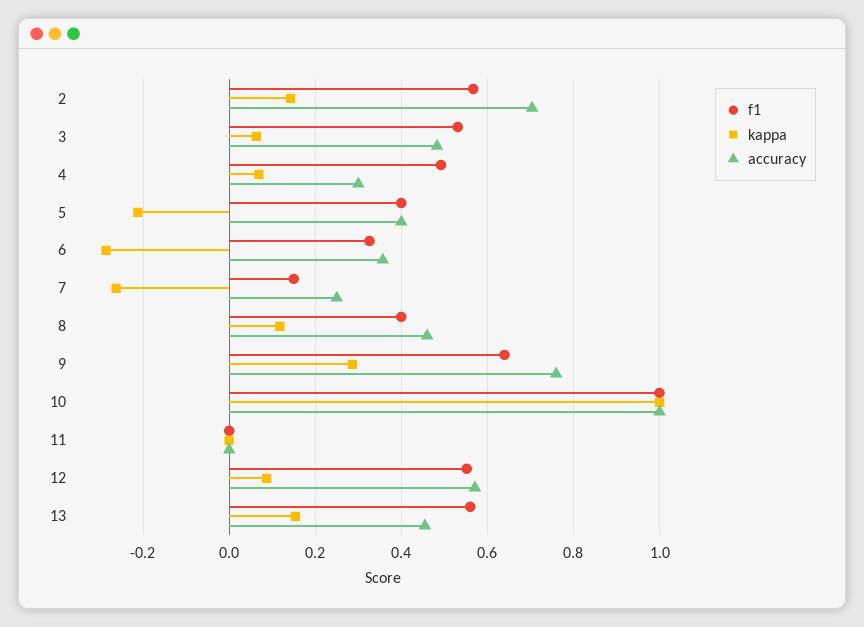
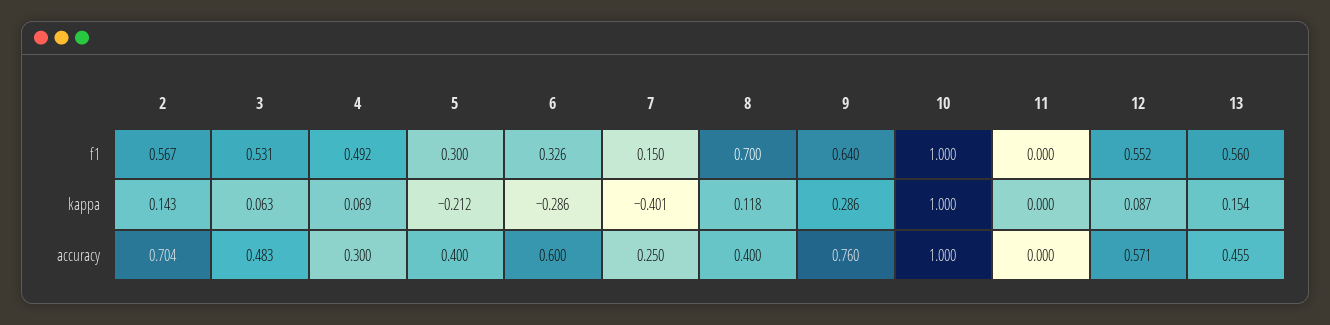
  {
    "f1": {
      "2": 0.567,
      "3": 0.531,
      "4": 0.492,
-     "5": 0.4,
+     "5": 0.3,
      "6": 0.326,
      "7": 0.15,
-     "8": 0.4,
+     "8": 0.7,
      "9": 0.64,
      "10": 1,
      "11": 0,
      "12": 0.552,
      "13": 0.56
    },
    "kappa": {
      "2": 0.143,
      "3": 0.063,
      "4": 0.069,
      "5": -0.212,
      "6": -0.286,
-     "7": -0.26,
+     "7": -0.401,
      "8": 0.118,
      "9": 0.286,
      "10": 1,
      "11": 0,
      "12": 0.087,
      "13": 0.154
    },
    "accuracy": {
      "2": 0.704,
      "3": 0.483,
      "4": 0.3,
      "5": 0.4,
-     "6": 0.36,
+     "6": 0.6,
      "7": 0.25,
-     "8": 0.46,
+     "8": 0.4,
      "9": 0.76,
      "10": 1,
      "11": 0,
      "12": 0.571,
      "13": 0.455
    }
  }

